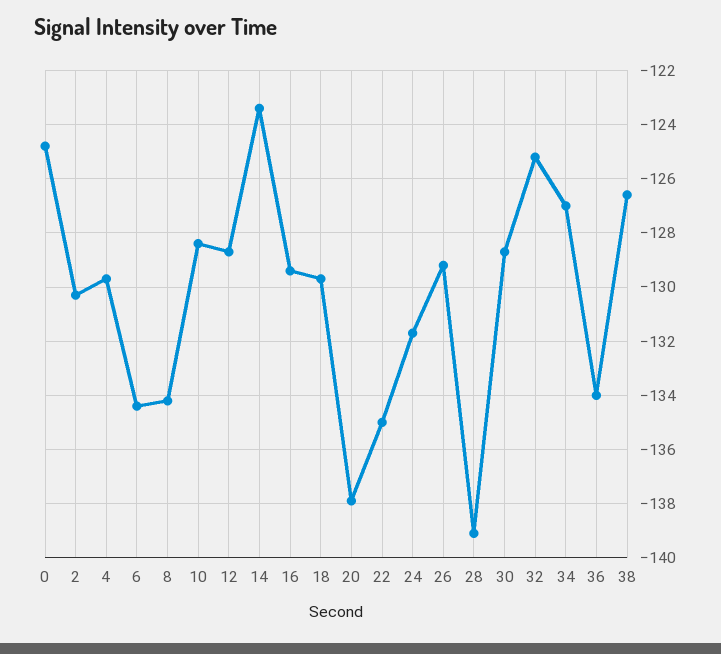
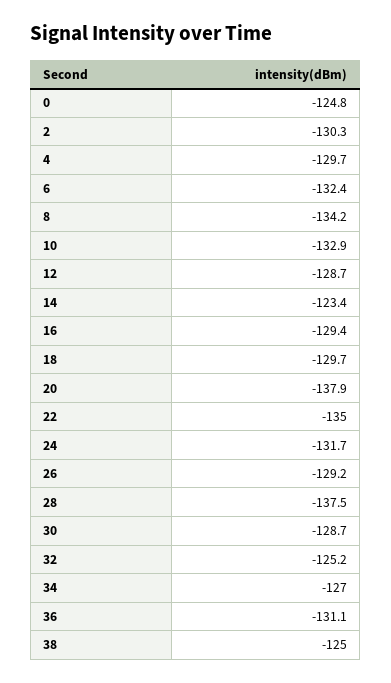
  {
    "0": -124.8,
    "2": -130.3,
    "4": -129.7,
-   "6": -134.5,
+   "6": -132.4,
    "8": -134.2,
-   "10": -128.5,
+   "10": -132.9,
    "12": -128.7,
    "14": -123.4,
    "16": -129.4,
    "18": -129.7,
    "20": -137.9,
    "22": -135,
    "24": -131.7,
    "26": -129.2,
-   "28": -139,
+   "28": -137.5,
    "30": -128.7,
    "32": -125.2,
    "34": -127,
-   "36": -134,
+   "36": -131.1,
-   "38": -126.5
+   "38": -125
  }

